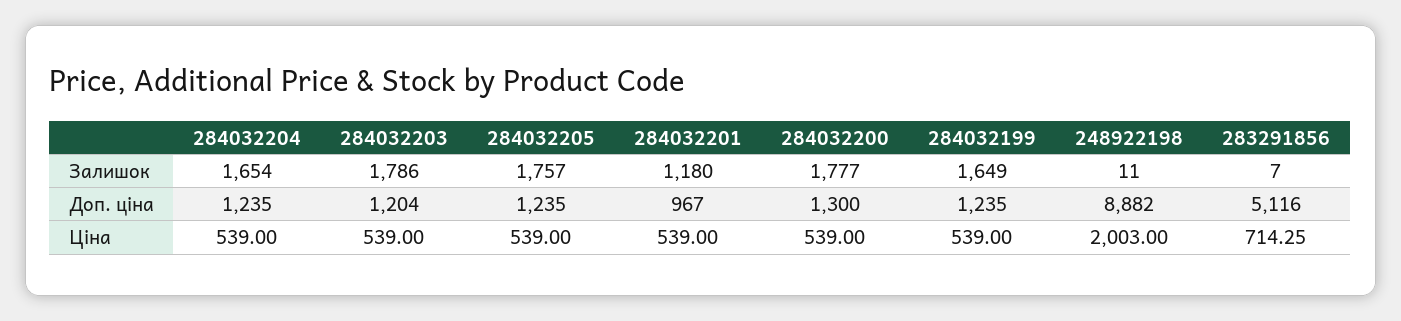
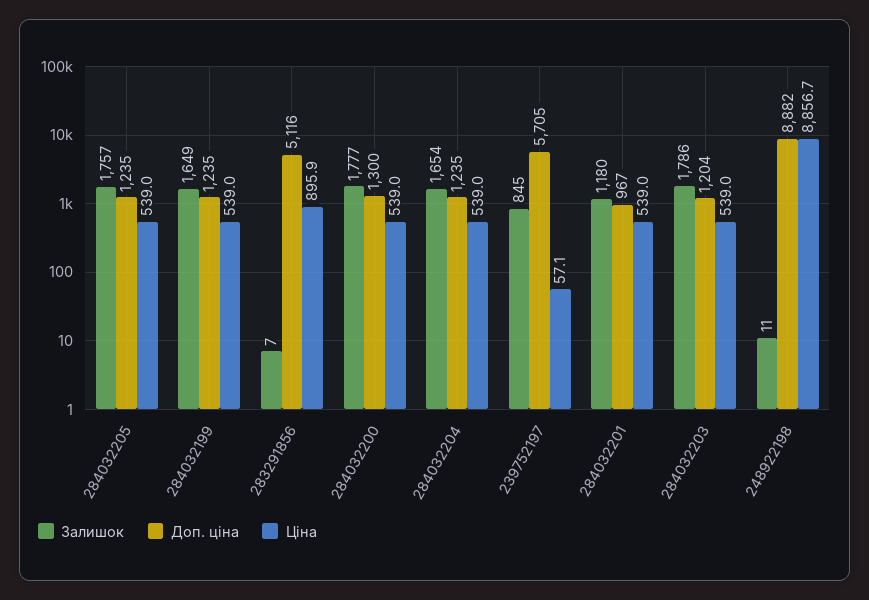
  {
    "Залишок": {
      "284032204": 1654,
      "284032203": 1786,
      "284032205": 1757,
      "284032201": 1180,
      "284032200": 1777,
      "284032199": 1649,
      "248922198": 11,
-     "283291856": 7
+     "283291856": 7,
+     "239752197": 845
    },
    "Доп. ціна": {
      "284032204": 1235,
      "284032203": 1204,
      "284032205": 1235,
      "284032201": 967,
      "284032200": 1300,
      "284032199": 1235,
      "248922198": 8882,
-     "283291856": 5116
+     "283291856": 5116,
+     "239752197": 5705
    },
    "Ціна": {
      "284032204": 539,
      "284032203": 539,
      "284032205": 539,
      "284032201": 539,
      "284032200": 539,
      "284032199": 539,
-     "248922198": 2003,
+     "248922198": 8856.7,
-     "283291856": 714.25
+     "283291856": 895.9,
+     "239752197": 57.1
    }
  }

